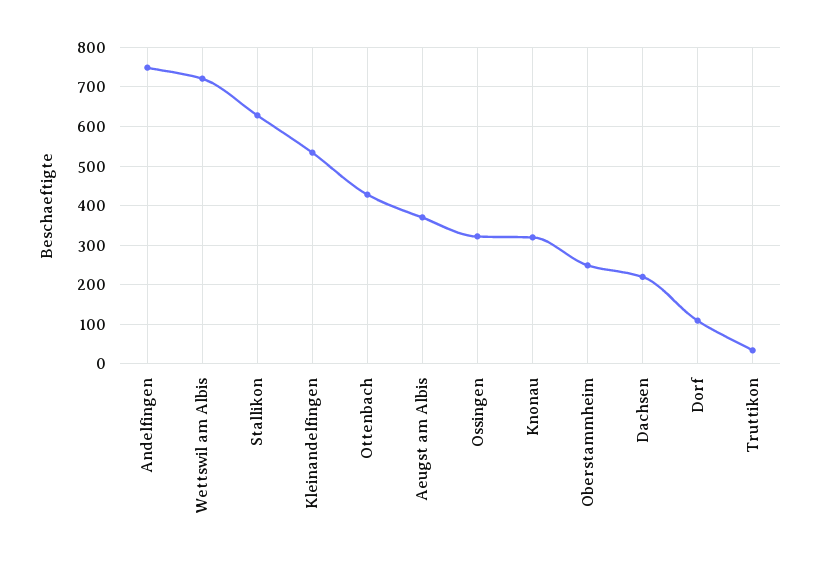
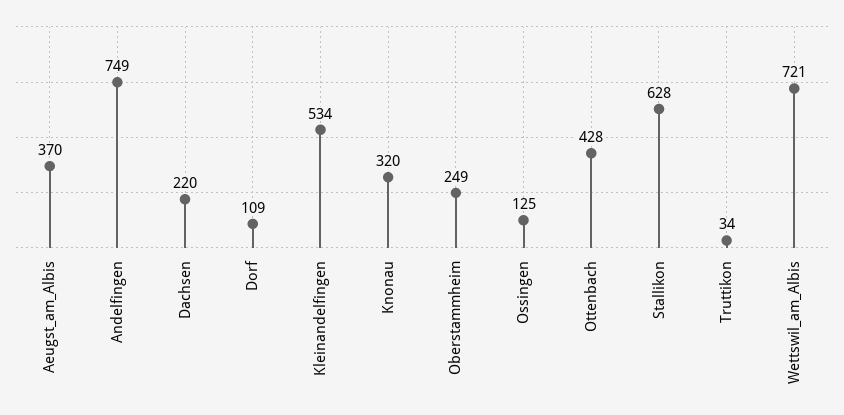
  {
    "Andelfingen": 749,
    "Wettswil am Albis": 721,
    "Stallikon": 628,
    "Kleinandelfingen": 534,
    "Ottenbach": 428,
    "Aeugst am Albis": 370,
-   "Ossingen": 320,
+   "Ossingen": 125,
    "Knonau": 320,
    "Oberstammheim": 249,
    "Dachsen": 220,
    "Dorf": 109,
    "Truttikon": 34
  }

